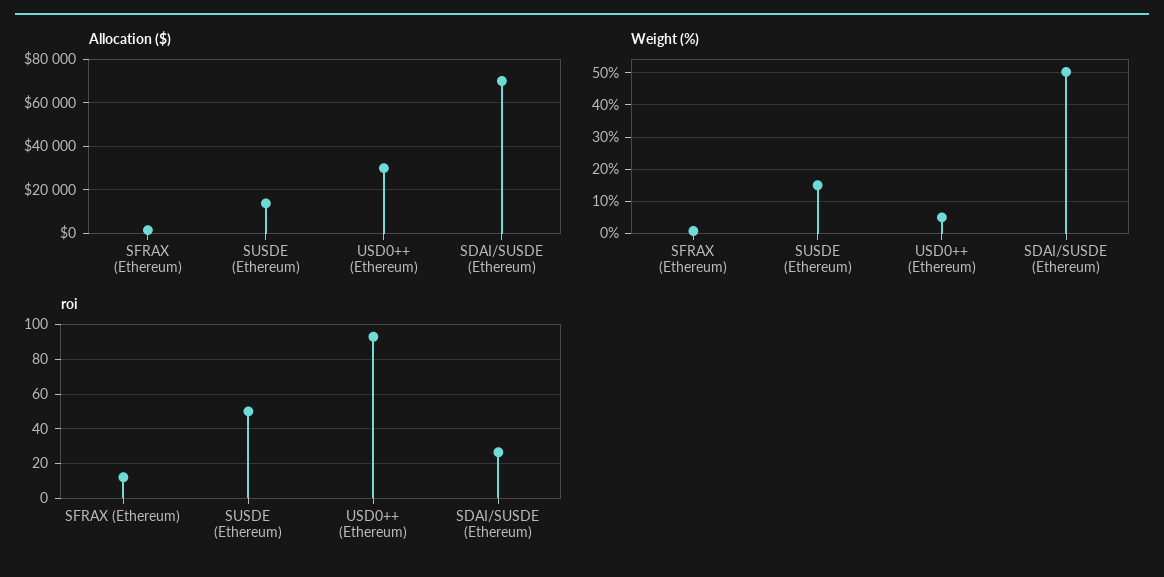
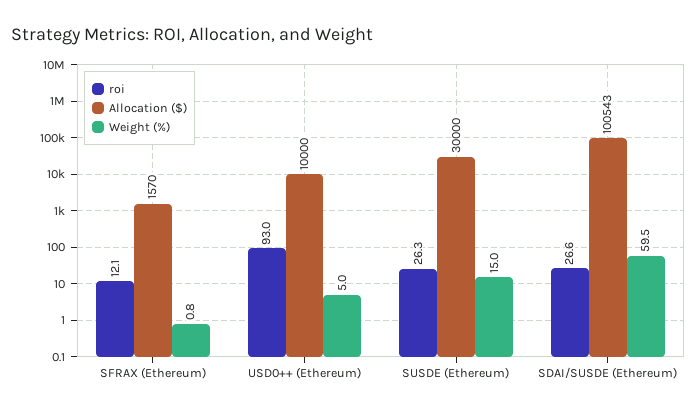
  {
    "Allocation ($)": {
      "SFRAX (Ethereum)": 1570,
-     "SUSDE (Ethereum)": 15000,
+     "SUSDE (Ethereum)": 30000,
-     "USD0++ (Ethereum)": 30000,
+     "USD0++ (Ethereum)": 10000,
-     "SDAI/SUSDE (Ethereum)": 70000
+     "SDAI/SUSDE (Ethereum)": 100543
    },
    "Weight (%)": {
      "SFRAX (Ethereum)": 0.8,
      "SUSDE (Ethereum)": 15,
      "USD0++ (Ethereum)": 5,
-     "SDAI/SUSDE (Ethereum)": 50
+     "SDAI/SUSDE (Ethereum)": 59.5
    },
    "roi": {
      "SFRAX (Ethereum)": 12.1,
-     "SUSDE (Ethereum)": 50,
+     "SUSDE (Ethereum)": 26.3,
      "USD0++ (Ethereum)": 93,
      "SDAI/SUSDE (Ethereum)": 26.6
    }
  }

